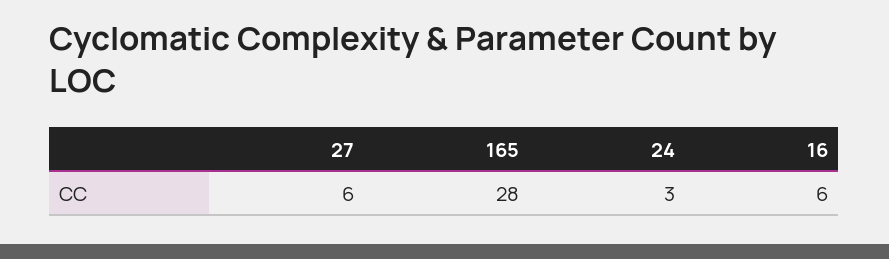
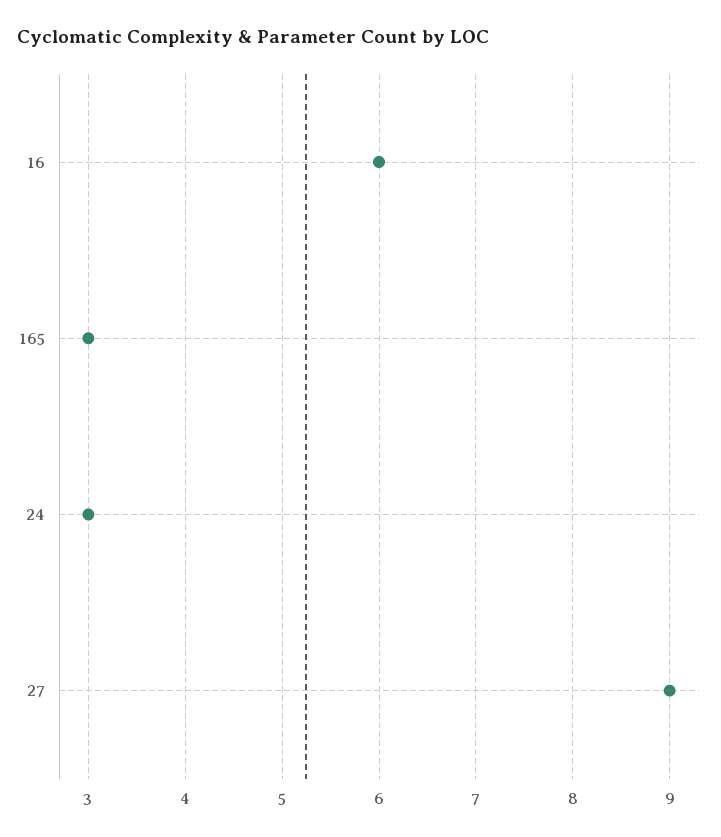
  {
-   "27": 6,
+   "27": 9,
-   "165": 28,
+   "165": 3,
    "24": 3,
    "16": 6
  }

